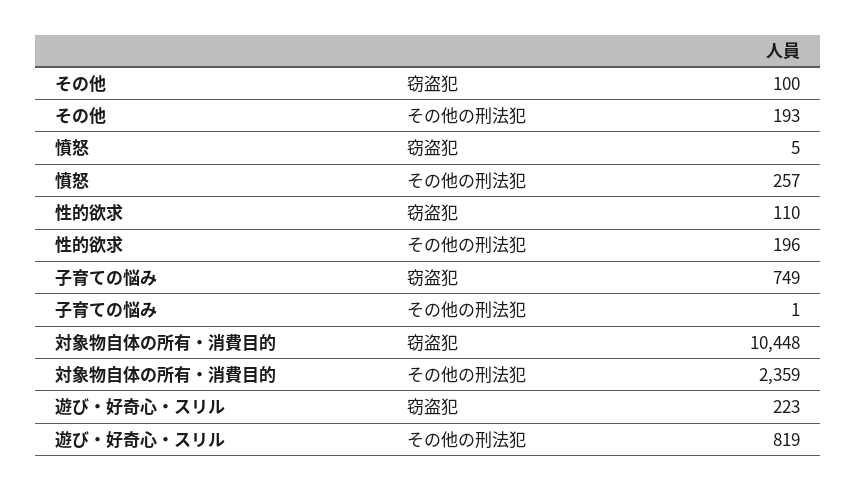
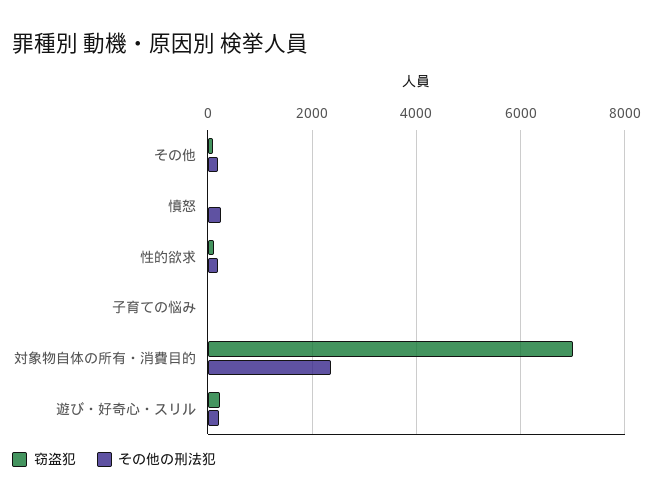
  {
    "窃盗犯": {
      "その他": 100,
      "憤怒": 5,
      "性的欲求": 110,
-     "子育ての悩み": 749,
+     "子育ての悩み": 0,
-     "対象物自体の所有・消費目的": 10448,
+     "対象物自体の所有・消費目的": 7000,
      "遊び・好奇心・スリル": 223
    },
    "その他の刑法犯": {
      "その他": 193,
      "憤怒": 257,
      "性的欲求": 196,
      "子育ての悩み": 1,
      "対象物自体の所有・消費目的": 2359,
-     "遊び・好奇心・スリル": 819
+     "遊び・好奇心・スリル": 200
    }
  }

